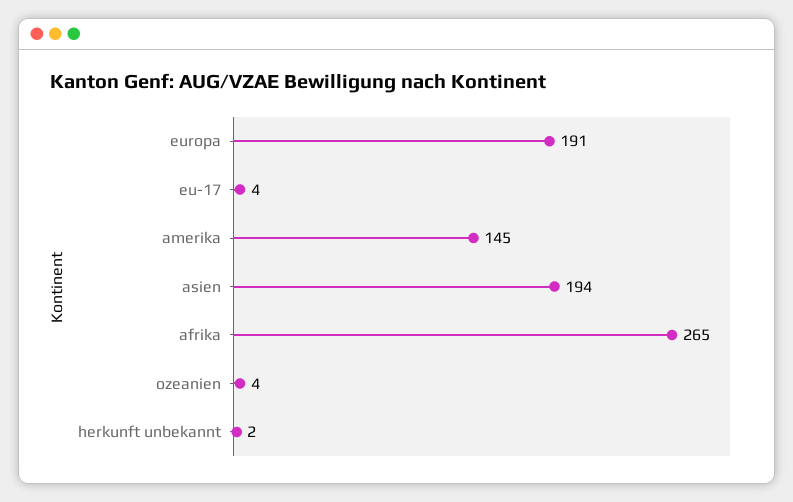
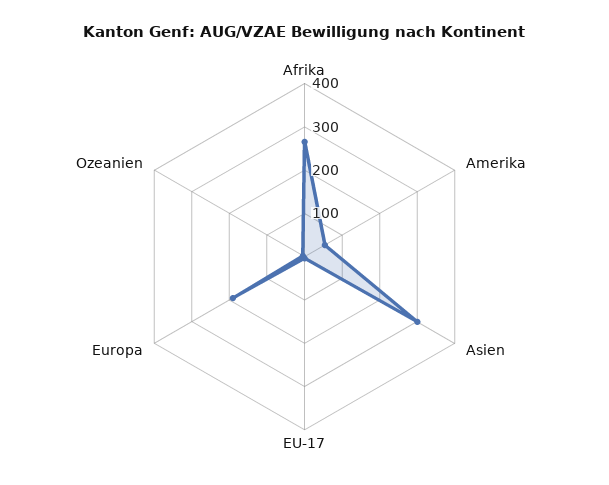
  {
    "europa": 191,
    "eu-17": 4,
-   "amerika": 145,
+   "amerika": 60,
-   "asien": 194,
+   "asien": 300,
    "afrika": 265,
-   "ozeanien": 4,
+   "ozeanien": 4
-   "herkunft unbekannt": 2
  }

